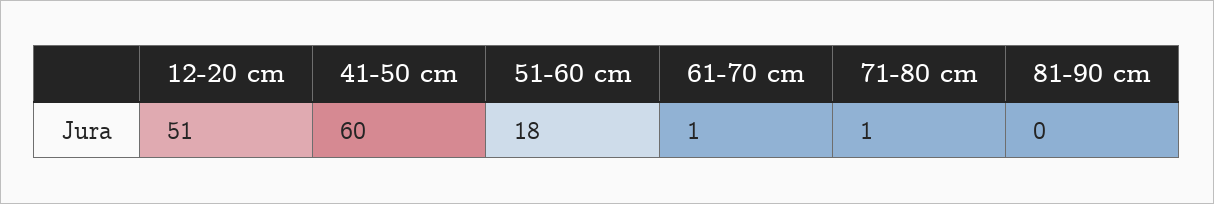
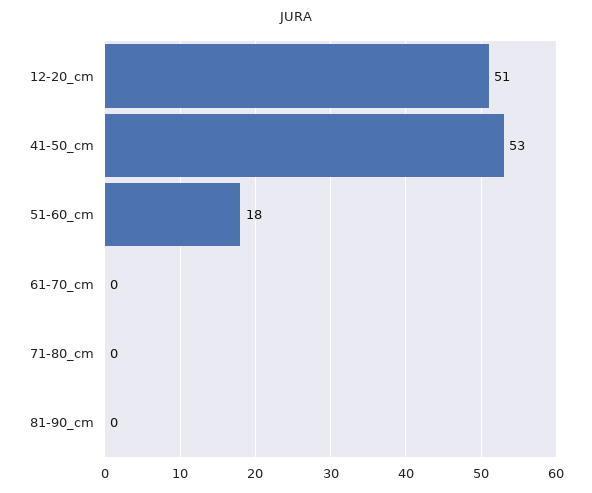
  {
    "12-20 cm": 51,
-   "41-50 cm": 60,
+   "41-50 cm": 53,
    "51-60 cm": 18,
-   "61-70 cm": 1,
+   "61-70 cm": 0,
-   "71-80 cm": 1,
+   "71-80 cm": 0,
    "81-90 cm": 0
  }

